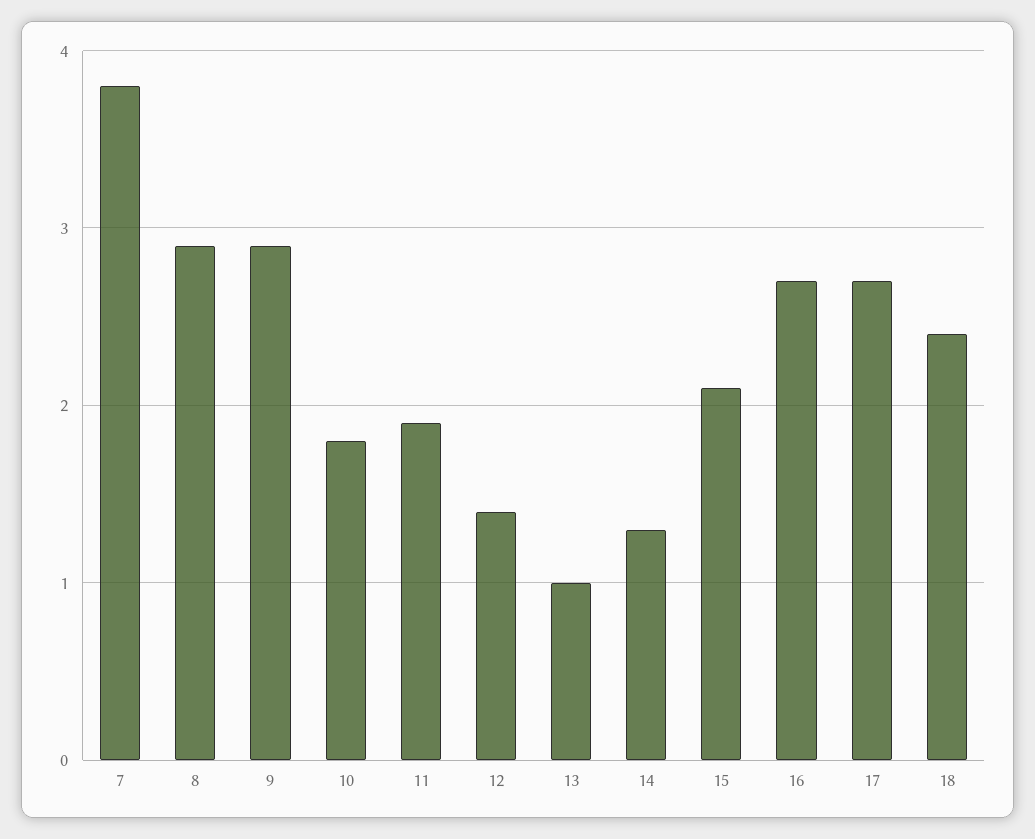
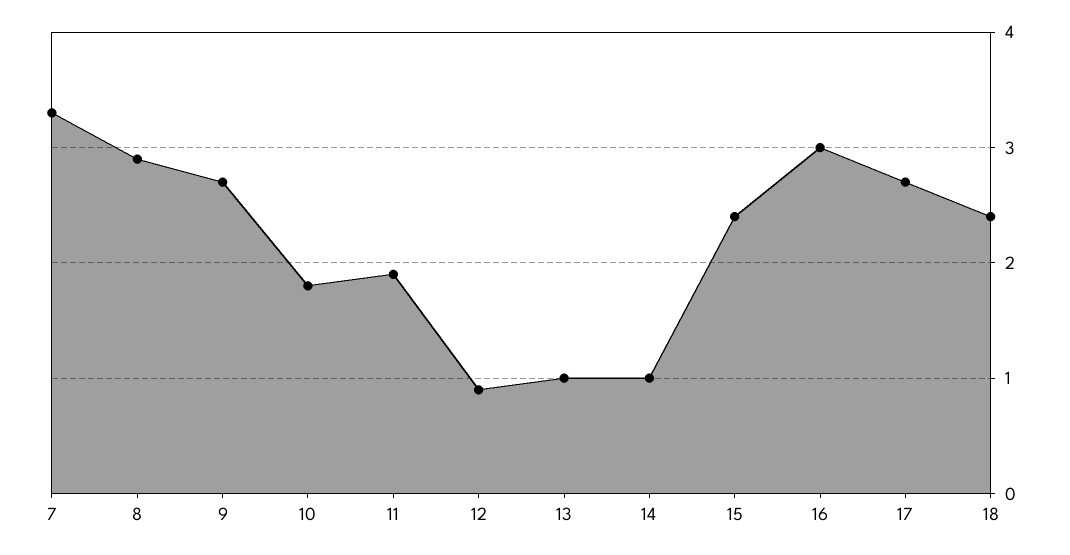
  {
-   "7": 3.8,
+   "7": 3.3,
    "8": 2.9,
-   "9": 2.9,
+   "9": 2.7,
    "10": 1.8,
    "11": 1.9,
-   "12": 1.4,
+   "12": 0.9,
    "13": 1,
-   "14": 1.3,
+   "14": 1,
-   "15": 2.1,
+   "15": 2.4,
-   "16": 2.7,
+   "16": 3,
    "17": 2.7,
    "18": 2.4
  }

